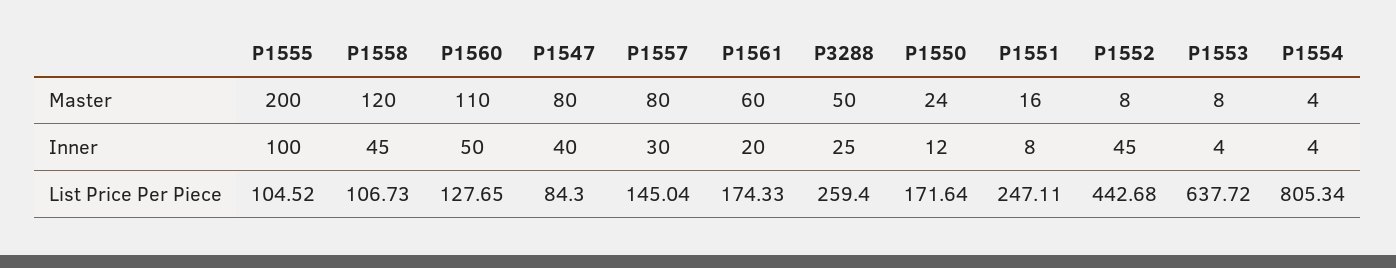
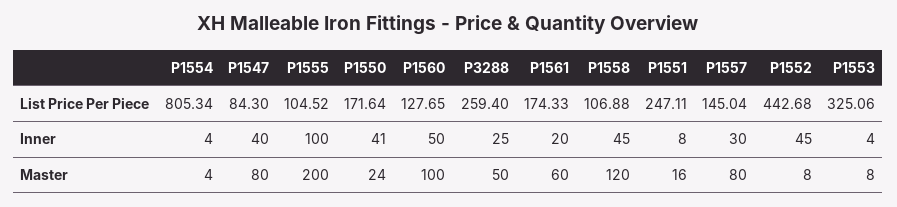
  {
    "P1555": {
      "Master": 200,
      "Inner": 100,
      "List Price Per Piece": 104.52
    },
    "P1558": {
      "Master": 120,
      "Inner": 45,
-     "List Price Per Piece": 106.73
+     "List Price Per Piece": 106.88
    },
    "P1560": {
-     "Master": 110,
+     "Master": 100,
      "Inner": 50,
      "List Price Per Piece": 127.65
    },
    "P1547": {
      "Master": 80,
      "Inner": 40,
      "List Price Per Piece": 84.3
    },
    "P1557": {
      "Master": 80,
      "Inner": 30,
      "List Price Per Piece": 145.04
    },
    "P1561": {
      "Master": 60,
      "Inner": 20,
      "List Price Per Piece": 174.33
    },
    "P3288": {
      "Master": 50,
      "Inner": 25,
      "List Price Per Piece": 259.4
    },
    "P1550": {
      "Master": 24,
-     "Inner": 12,
+     "Inner": 41,
      "List Price Per Piece": 171.64
    },
    "P1551": {
      "Master": 16,
      "Inner": 8,
      "List Price Per Piece": 247.11
    },
    "P1552": {
      "Master": 8,
      "Inner": 45,
      "List Price Per Piece": 442.68
    },
    "P1553": {
      "Master": 8,
      "Inner": 4,
-     "List Price Per Piece": 637.72
+     "List Price Per Piece": 325.06
    },
    "P1554": {
      "Master": 4,
      "Inner": 4,
      "List Price Per Piece": 805.34
    }
  }

